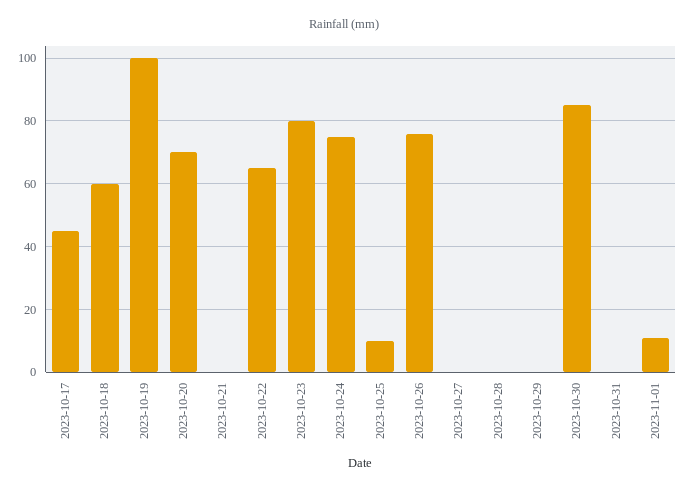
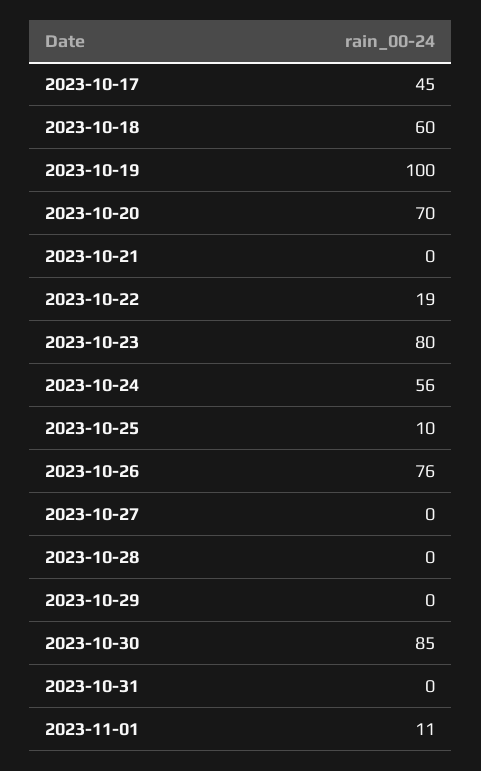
  {
    "2023-10-17": 45,
    "2023-10-18": 60,
    "2023-10-19": 100,
    "2023-10-20": 70,
    "2023-10-21": 0,
-   "2023-10-22": 65,
+   "2023-10-22": 19,
    "2023-10-23": 80,
-   "2023-10-24": 75,
+   "2023-10-24": 56,
    "2023-10-25": 10,
    "2023-10-26": 76,
    "2023-10-27": 0,
    "2023-10-28": 0,
    "2023-10-29": 0,
    "2023-10-30": 85,
    "2023-10-31": 0,
    "2023-11-01": 11
  }

